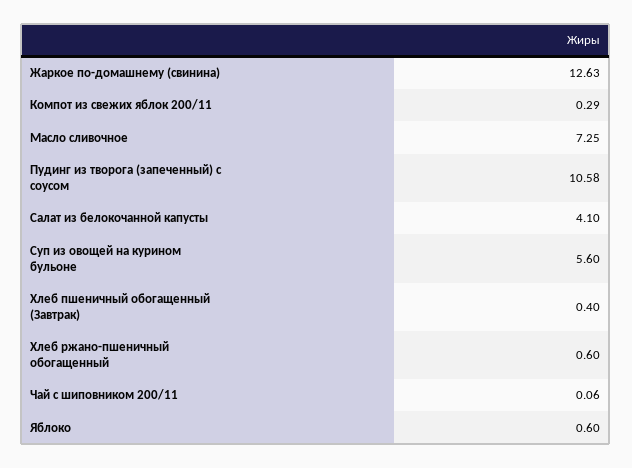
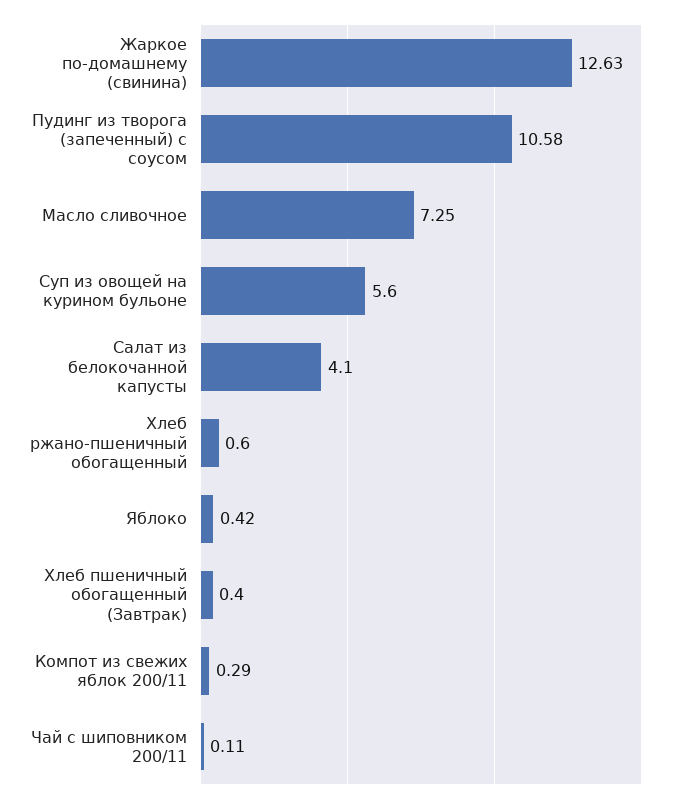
  {
    "Жаркое по-домашнему (свинина)": 12.63,
    "Компот из свежих яблок 200/11": 0.29,
    "Масло сливочное": 7.25,
    "Пудинг из творога (запеченный) с соусом": 10.58,
    "Салат из белокочанной капусты": 4.1,
    "Суп из овощей на курином бульоне": 5.6,
    "Хлеб пшеничный обогащенный (Завтрак)": 0.4,
    "Хлеб ржано-пшеничный обогащенный": 0.6,
-   "Чай с шиповником 200/11": 0.06,
+   "Чай с шиповником 200/11": 0.11,
-   "Яблоко": 0.6
+   "Яблоко": 0.42
  }

